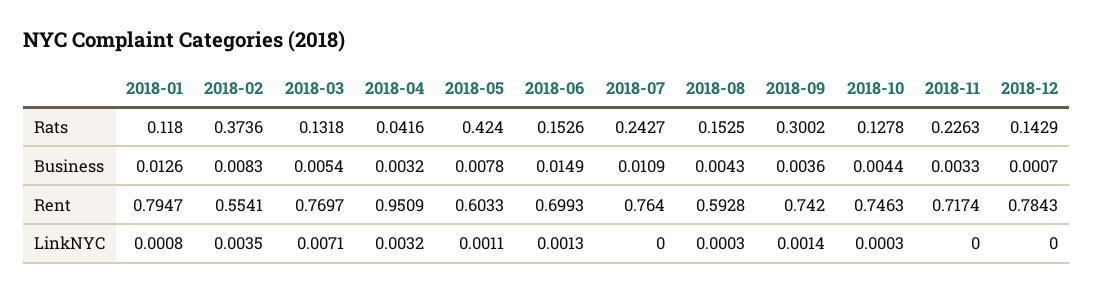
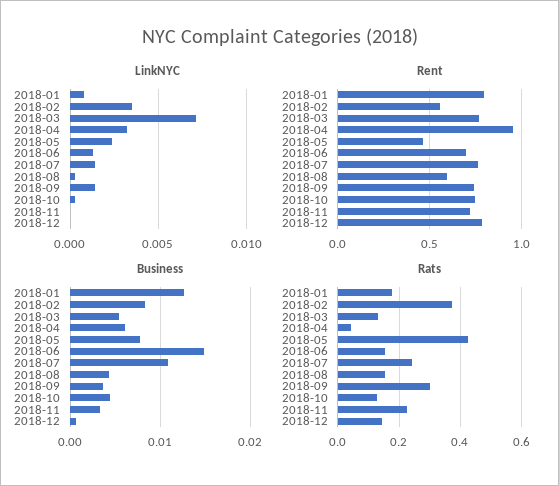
  {
    "Rats": {
-     "2018-01": 0.118,
+     "2018-01": 0.18,
      "2018-02": 0.3736,
      "2018-03": 0.1318,
      "2018-04": 0.0416,
      "2018-05": 0.424,
      "2018-06": 0.1526,
      "2018-07": 0.2427,
      "2018-08": 0.1525,
      "2018-09": 0.3002,
      "2018-10": 0.1278,
      "2018-11": 0.2263,
      "2018-12": 0.1429
    },
    "Business": {
      "2018-01": 0.0126,
      "2018-02": 0.0083,
      "2018-03": 0.0054,
-     "2018-04": 0.0032,
+     "2018-04": 0.006,
      "2018-05": 0.0078,
      "2018-06": 0.0149,
      "2018-07": 0.0109,
      "2018-08": 0.0043,
      "2018-09": 0.0036,
      "2018-10": 0.0044,
      "2018-11": 0.0033,
      "2018-12": 0.0007
    },
    "Rent": {
      "2018-01": 0.7947,
      "2018-02": 0.5541,
      "2018-03": 0.7697,
      "2018-04": 0.9509,
-     "2018-05": 0.6033,
+     "2018-05": 0.45,
      "2018-06": 0.6993,
      "2018-07": 0.764,
      "2018-08": 0.5928,
      "2018-09": 0.742,
      "2018-10": 0.7463,
      "2018-11": 0.7174,
      "2018-12": 0.7843
    },
    "LinkNYC": {
      "2018-01": 0.0008,
      "2018-02": 0.0035,
      "2018-03": 0.0071,
      "2018-04": 0.0032,
-     "2018-05": 0.0011,
+     "2018-05": 0.0025,
      "2018-06": 0.0013,
-     "2018-07": 0,
+     "2018-07": 0.0015,
      "2018-08": 0.0003,
      "2018-09": 0.0014,
      "2018-10": 0.0003,
      "2018-11": 0,
      "2018-12": 0
    }
  }

